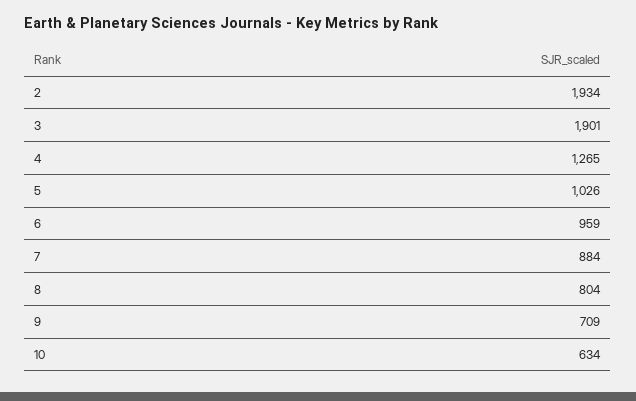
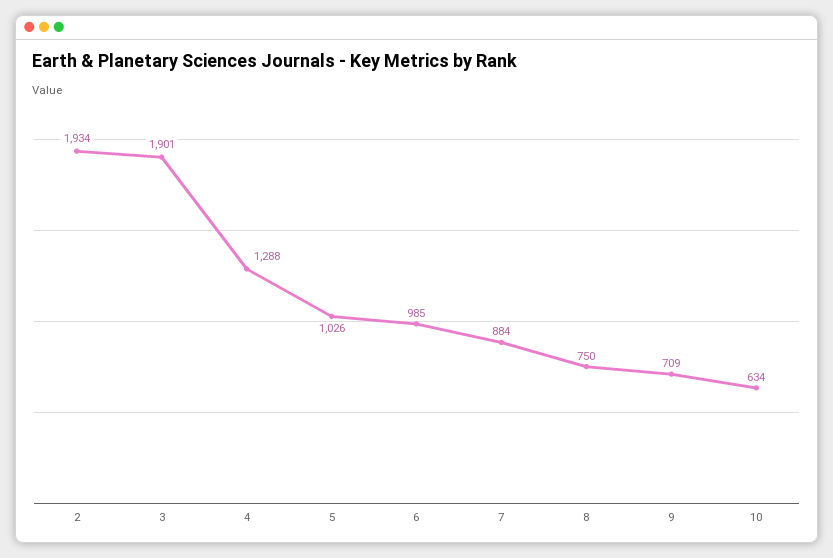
  {
    "2": 1934,
    "3": 1901,
-   "4": 1265,
+   "4": 1288,
    "5": 1026,
-   "6": 959,
+   "6": 985,
    "7": 884,
-   "8": 804,
+   "8": 750,
    "9": 709,
    "10": 634
  }

